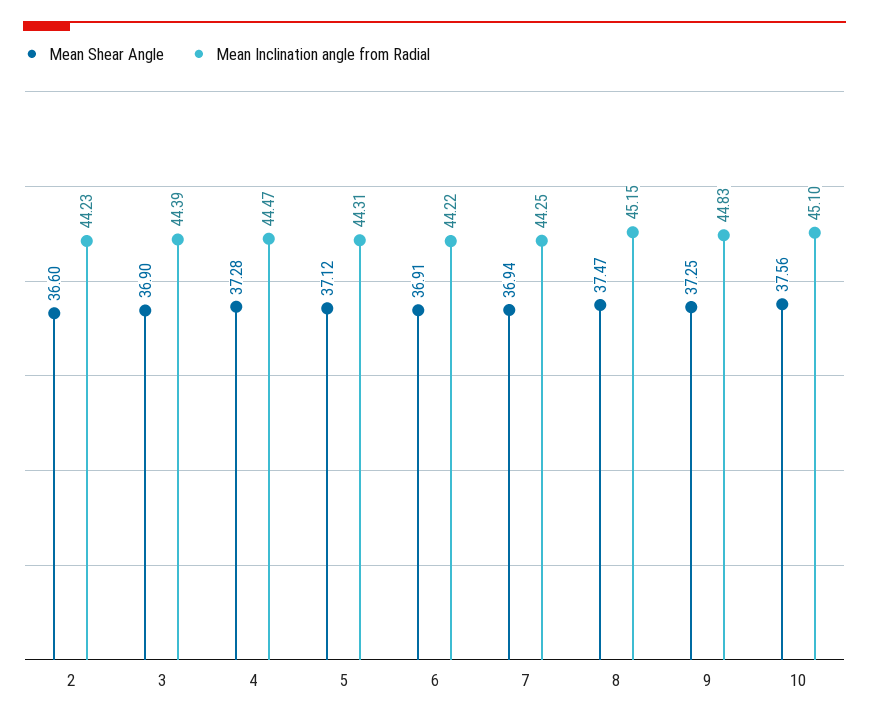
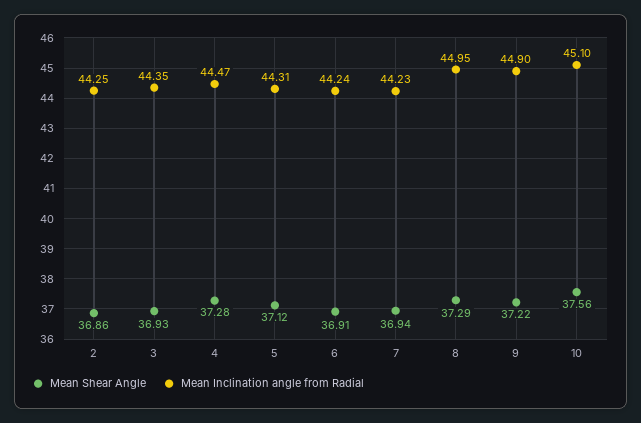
  {
    "Mean Shear Angle": {
-     "2": 36.6,
+     "2": 36.86,
-     "3": 36.9,
+     "3": 36.93,
      "4": 37.28,
      "5": 37.12,
      "6": 36.91,
      "7": 36.94,
-     "8": 37.47,
+     "8": 37.29,
-     "9": 37.25,
+     "9": 37.22,
      "10": 37.56
    },
    "Mean Inclination angle from Radial": {
-     "2": 44.23,
+     "2": 44.25,
-     "3": 44.39,
+     "3": 44.35,
      "4": 44.47,
      "5": 44.31,
-     "6": 44.22,
+     "6": 44.24,
-     "7": 44.25,
+     "7": 44.23,
-     "8": 45.15,
+     "8": 44.95,
-     "9": 44.83,
+     "9": 44.9,
      "10": 45.1
    }
  }

